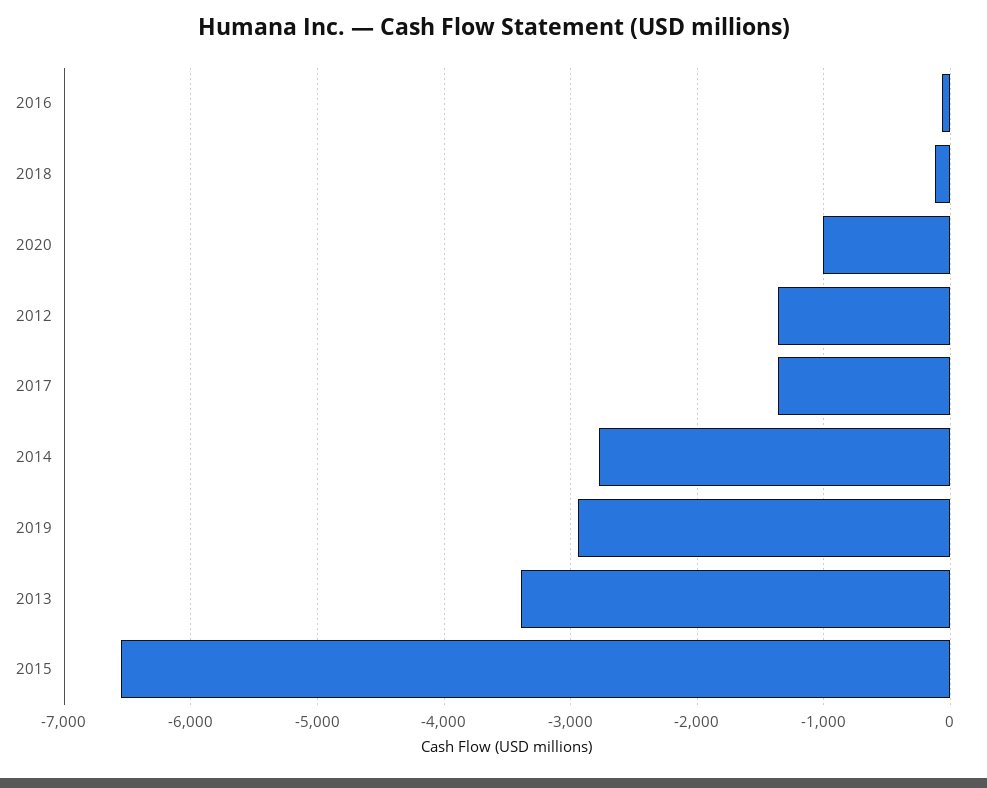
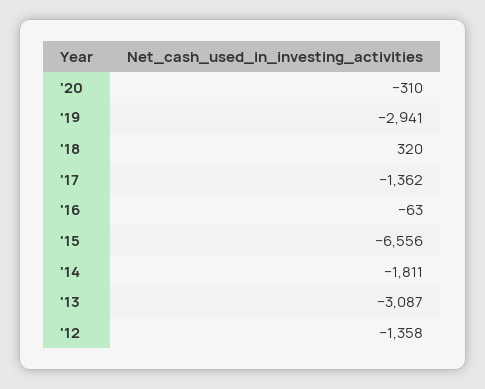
  {
    "2016": -63,
-   "2018": -100,
+   "2018": 320,
-   "2020": -1000,
+   "2020": -310,
    "2012": -1358,
    "2017": -1362,
-   "2014": -2800,
+   "2014": -1811,
    "2019": -2941,
-   "2013": -3400,
+   "2013": -3087,
    "2015": -6556
  }

